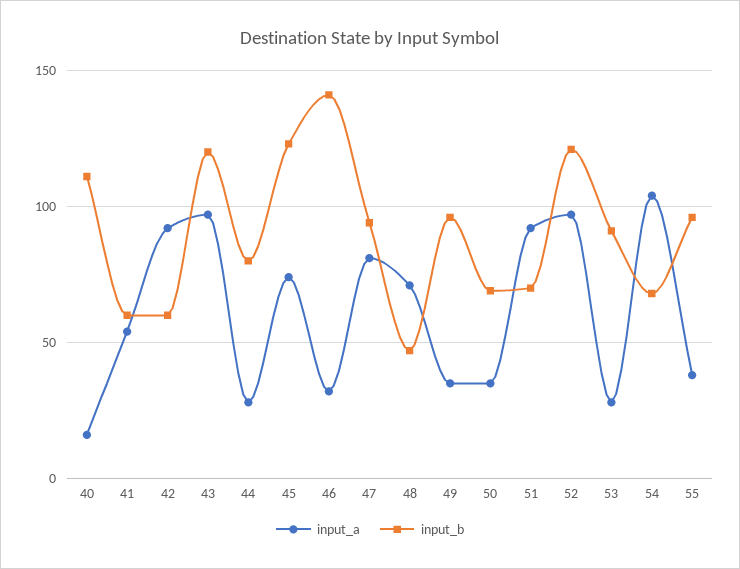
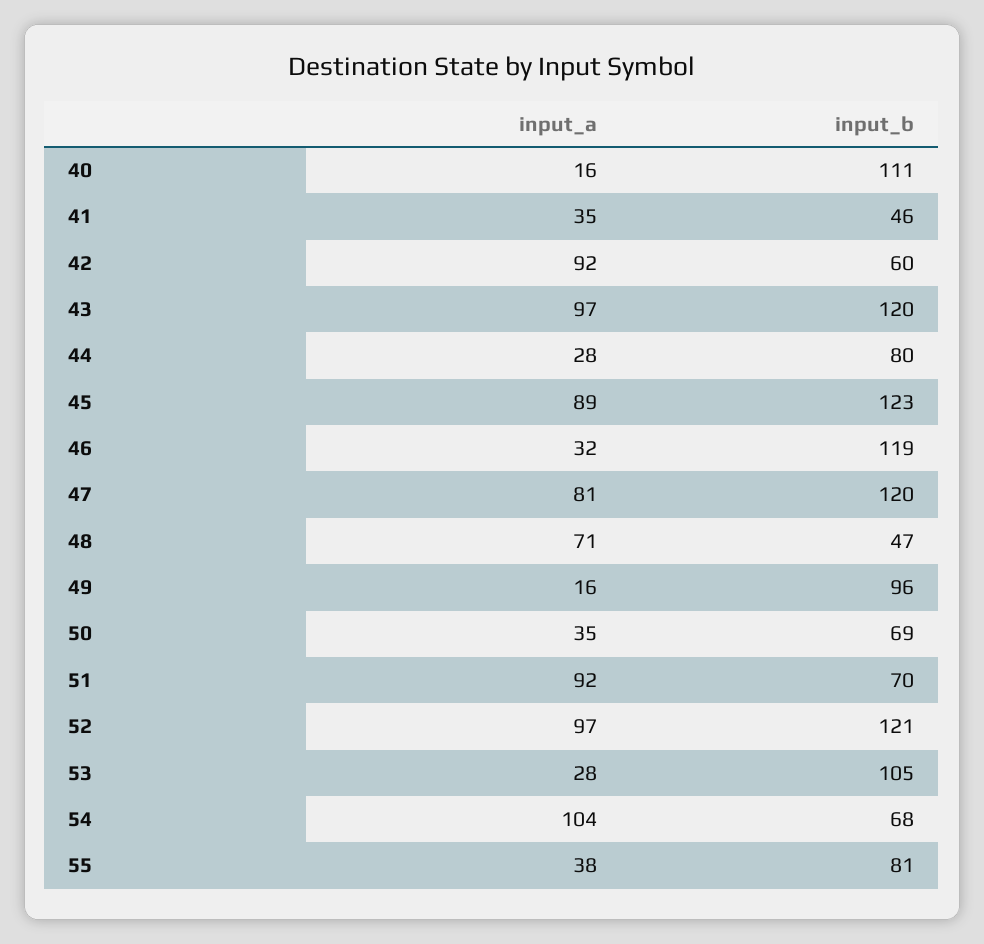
  {
    "input_a": {
      "40": 16,
-     "41": 55,
+     "41": 35,
      "42": 92,
      "43": 97,
      "44": 28,
-     "45": 75,
+     "45": 89,
      "46": 32,
      "47": 81,
      "48": 71,
-     "49": 35,
+     "49": 16,
      "50": 35,
      "51": 92,
      "52": 97,
      "53": 28,
      "54": 104,
      "55": 38
    },
    "input_b": {
      "40": 111,
-     "41": 60,
+     "41": 46,
      "42": 60,
      "43": 120,
      "44": 80,
      "45": 123,
-     "46": 140,
+     "46": 119,
-     "47": 95,
+     "47": 120,
      "48": 47,
      "49": 96,
      "50": 69,
      "51": 70,
      "52": 121,
-     "53": 90,
+     "53": 105,
      "54": 68,
-     "55": 95
+     "55": 81
    }
  }

